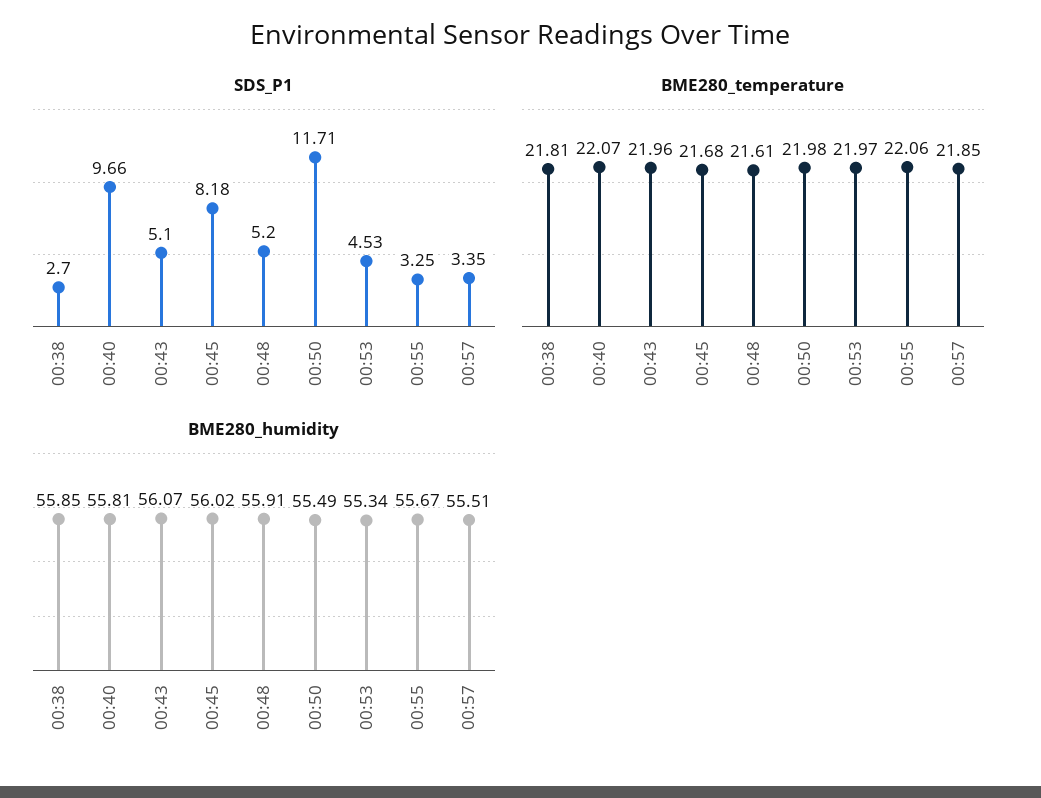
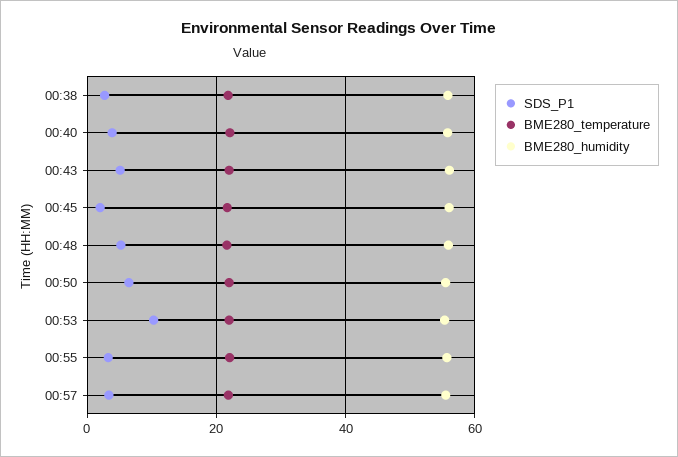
  {
    "SDS_P1": {
      "00:38": 2.7,
-     "00:40": 9.66,
+     "00:40": 4,
      "00:43": 5.1,
-     "00:45": 8.18,
+     "00:45": 2,
      "00:48": 5.2,
-     "00:50": 11.71,
+     "00:50": 6,
-     "00:53": 4.53,
+     "00:53": 10,
      "00:55": 3.25,
      "00:57": 3.35
    },
    "BME280_temperature": {
      "00:38": 21.81,
      "00:40": 22.07,
      "00:43": 21.96,
      "00:45": 21.68,
      "00:48": 21.61,
      "00:50": 21.98,
      "00:53": 21.97,
      "00:55": 22.06,
      "00:57": 21.85
    },
    "BME280_humidity": {
      "00:38": 55.85,
      "00:40": 55.81,
      "00:43": 56.07,
      "00:45": 56.02,
      "00:48": 55.91,
      "00:50": 55.49,
      "00:53": 55.34,
      "00:55": 55.67,
      "00:57": 55.51
    }
  }

